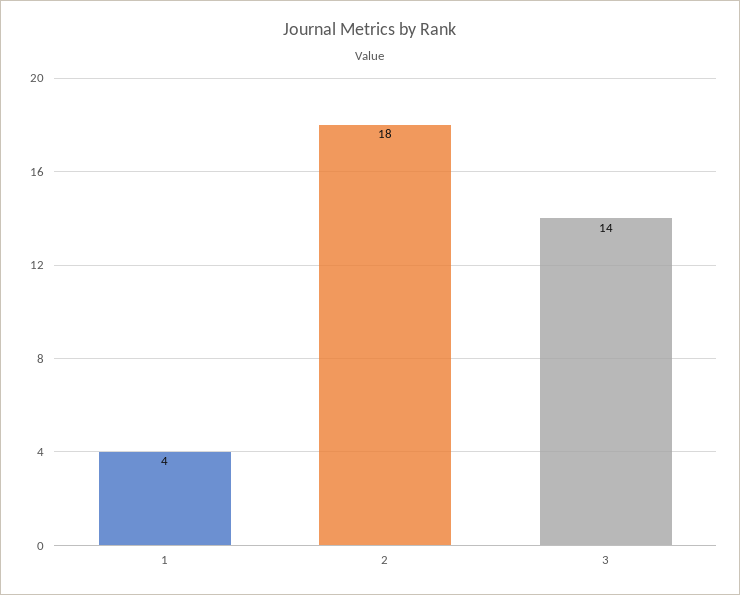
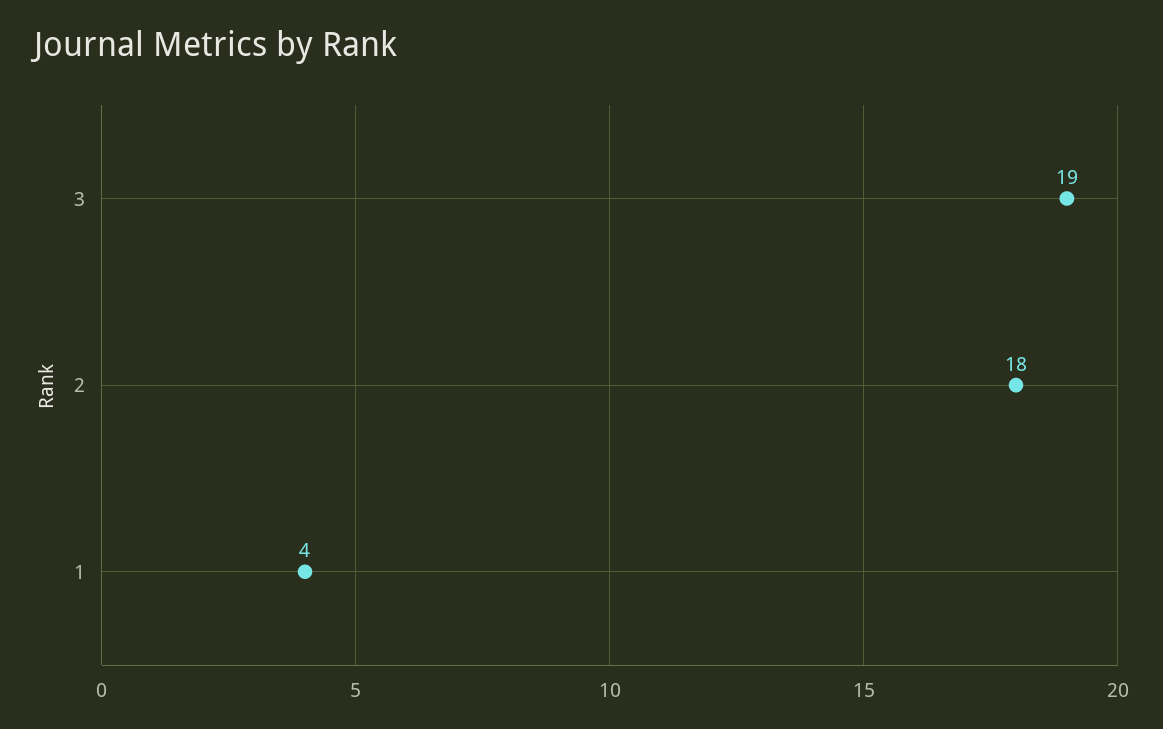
  {
    "1": 4,
    "2": 18,
-   "3": 14
+   "3": 19
  }

